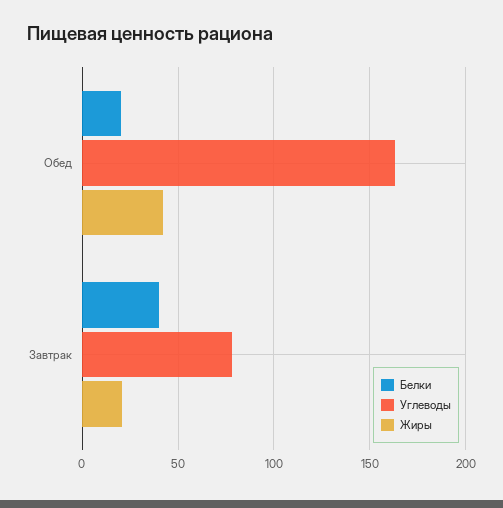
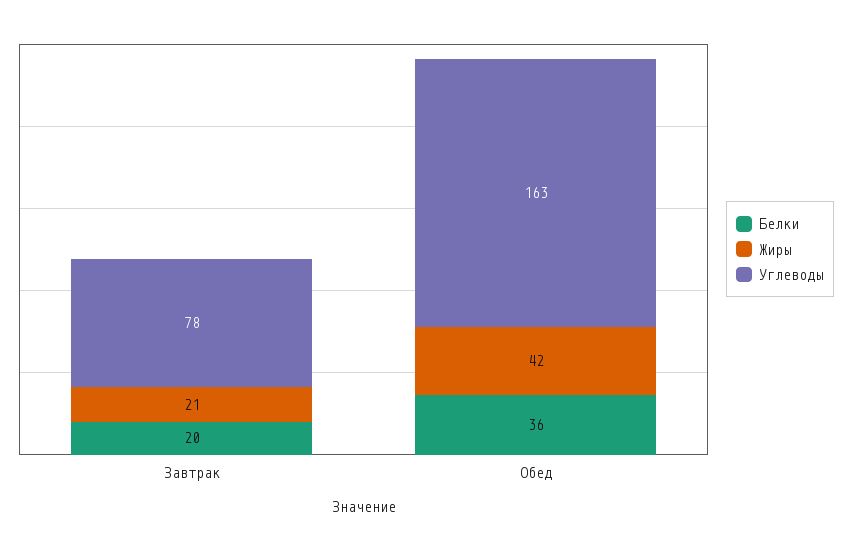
  {
    "Белки": {
-     "Обед": 20,
+     "Обед": 36,
-     "Завтрак": 40
+     "Завтрак": 20
    },
    "Углеводы": {
      "Обед": 163,
      "Завтрак": 78
    },
    "Жиры": {
      "Обед": 42,
      "Завтрак": 21
    }
  }

